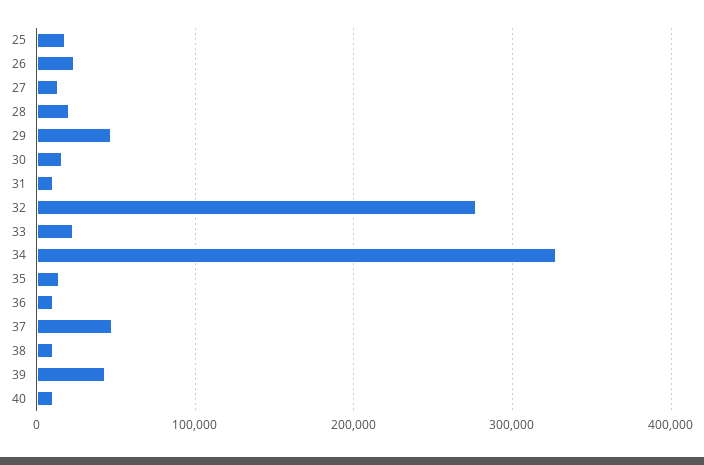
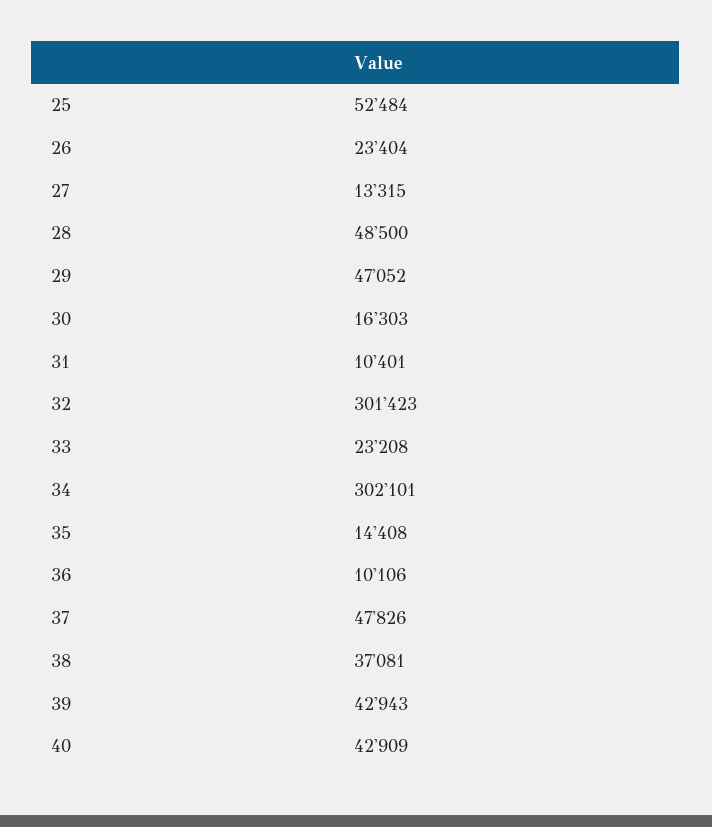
  {
-   "25": 20000,
+   "25": 52484,
    "26": 23404,
    "27": 13315,
-   "28": 20000,
+   "28": 48500,
    "29": 47052,
    "30": 16303,
    "31": 10401,
-   "32": 280000,
+   "32": 301423,
    "33": 23208,
-   "34": 330000,
+   "34": 302101,
    "35": 14408,
    "36": 10106,
    "37": 47826,
-   "38": 10000,
+   "38": 37081,
    "39": 42943,
-   "40": 10000
+   "40": 42909
  }

